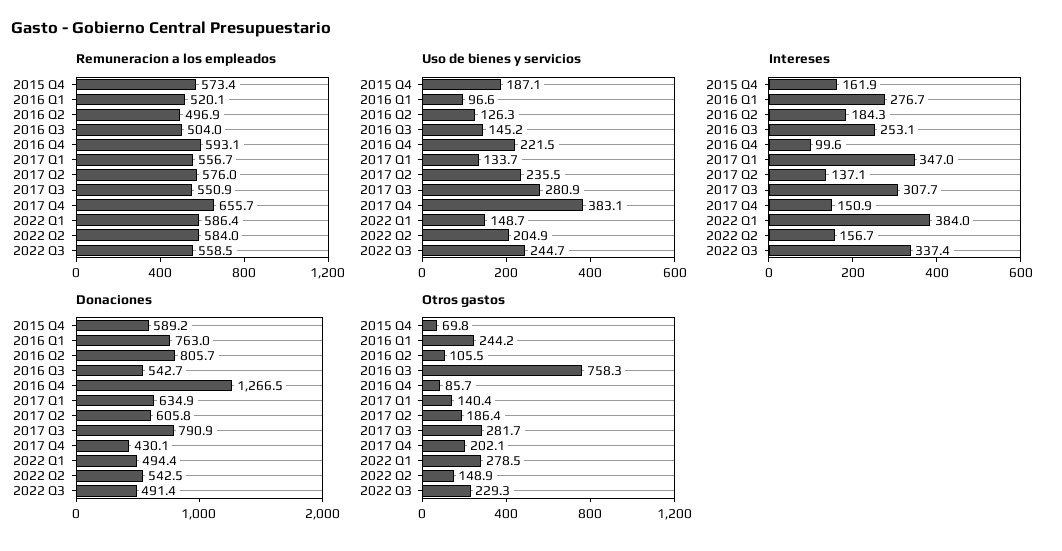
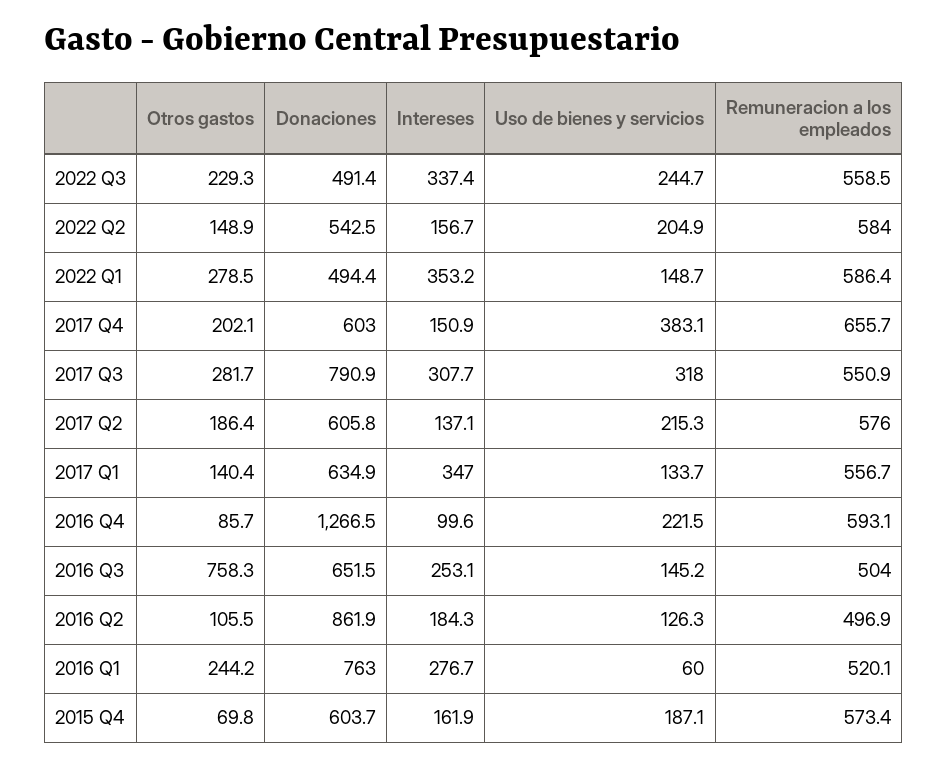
  {
    "Remuneracion a los empleados": {
      "2015 Q4": 573.4,
      "2016 Q1": 520.1,
      "2016 Q2": 496.9,
      "2016 Q3": 504,
      "2016 Q4": 593.1,
      "2017 Q1": 556.7,
      "2017 Q2": 576,
      "2017 Q3": 550.9,
      "2017 Q4": 655.7,
      "2022 Q1": 586.4,
      "2022 Q2": 584,
      "2022 Q3": 558.5
    },
    "Uso de bienes y servicios": {
      "2015 Q4": 187.1,
-     "2016 Q1": 96.6,
+     "2016 Q1": 60,
      "2016 Q2": 126.3,
      "2016 Q3": 145.2,
      "2016 Q4": 221.5,
      "2017 Q1": 133.7,
-     "2017 Q2": 235.5,
+     "2017 Q2": 215.3,
-     "2017 Q3": 280.9,
+     "2017 Q3": 318,
      "2017 Q4": 383.1,
      "2022 Q1": 148.7,
      "2022 Q2": 204.9,
      "2022 Q3": 244.7
    },
    "Intereses": {
      "2015 Q4": 161.9,
      "2016 Q1": 276.7,
      "2016 Q2": 184.3,
      "2016 Q3": 253.1,
      "2016 Q4": 99.6,
      "2017 Q1": 347,
      "2017 Q2": 137.1,
      "2017 Q3": 307.7,
      "2017 Q4": 150.9,
-     "2022 Q1": 384,
+     "2022 Q1": 353.2,
      "2022 Q2": 156.7,
      "2022 Q3": 337.4
    },
    "Donaciones": {
-     "2015 Q4": 589.2,
+     "2015 Q4": 603.7,
      "2016 Q1": 763,
-     "2016 Q2": 805.7,
+     "2016 Q2": 861.9,
-     "2016 Q3": 542.7,
+     "2016 Q3": 651.5,
      "2016 Q4": 1266.5,
      "2017 Q1": 634.9,
      "2017 Q2": 605.8,
      "2017 Q3": 790.9,
-     "2017 Q4": 430.1,
+     "2017 Q4": 603,
      "2022 Q1": 494.4,
      "2022 Q2": 542.5,
      "2022 Q3": 491.4
    },
    "Otros gastos": {
      "2015 Q4": 69.8,
      "2016 Q1": 244.2,
      "2016 Q2": 105.5,
      "2016 Q3": 758.3,
      "2016 Q4": 85.7,
      "2017 Q1": 140.4,
      "2017 Q2": 186.4,
      "2017 Q3": 281.7,
      "2017 Q4": 202.1,
      "2022 Q1": 278.5,
      "2022 Q2": 148.9,
      "2022 Q3": 229.3
    }
  }

